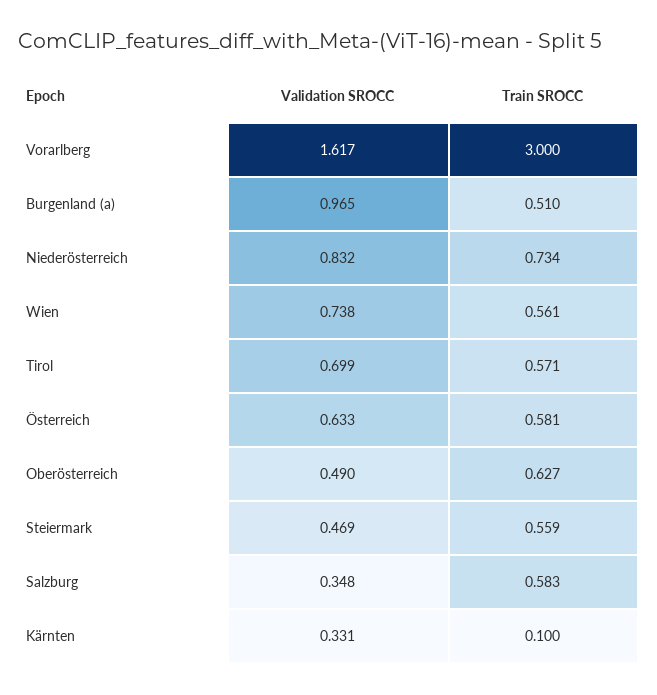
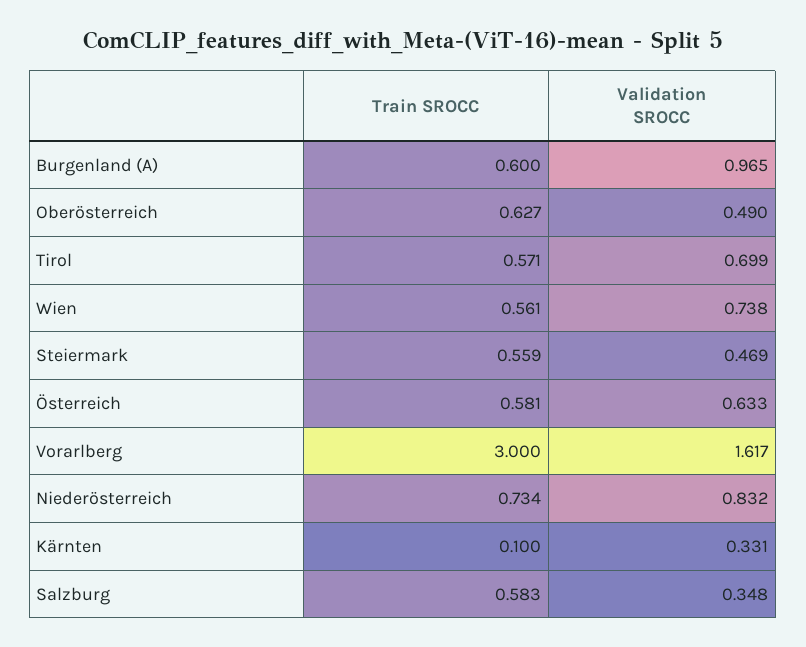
  {
    "Validation SROCC": {
      "Vorarlberg": 1.617,
      "Burgenland (a)": 0.965,
      "Niederösterreich": 0.832,
      "Wien": 0.738,
      "Tirol": 0.699,
      "Österreich": 0.633,
      "Oberösterreich": 0.49,
      "Steiermark": 0.469,
      "Salzburg": 0.348,
      "Kärnten": 0.331
    },
    "Train SROCC": {
      "Vorarlberg": 3,
-     "Burgenland (a)": 0.51,
+     "Burgenland (a)": 0.6,
      "Niederösterreich": 0.734,
      "Wien": 0.561,
      "Tirol": 0.571,
      "Österreich": 0.581,
      "Oberösterreich": 0.627,
      "Steiermark": 0.559,
      "Salzburg": 0.583,
      "Kärnten": 0.1
    }
  }

